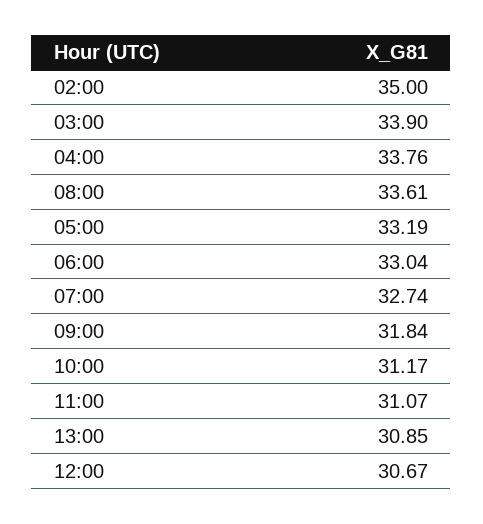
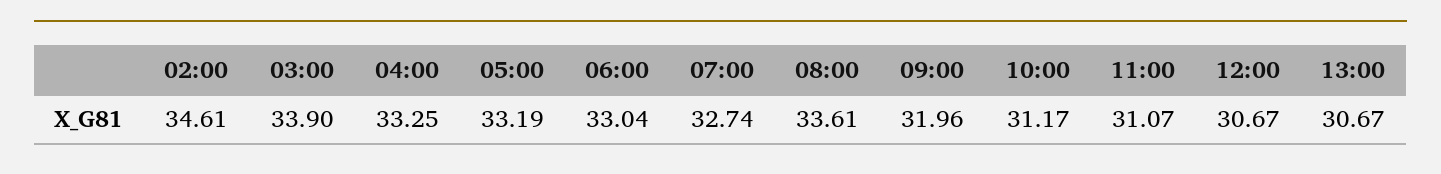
  {
-   "02:00": 35,
+   "02:00": 34.61,
    "03:00": 33.9,
-   "04:00": 33.76,
+   "04:00": 33.25,
    "08:00": 33.61,
    "05:00": 33.19,
    "06:00": 33.04,
    "07:00": 32.74,
-   "09:00": 31.84,
+   "09:00": 31.96,
    "10:00": 31.17,
    "11:00": 31.07,
-   "13:00": 30.85,
+   "13:00": 30.67,
    "12:00": 30.67
  }

